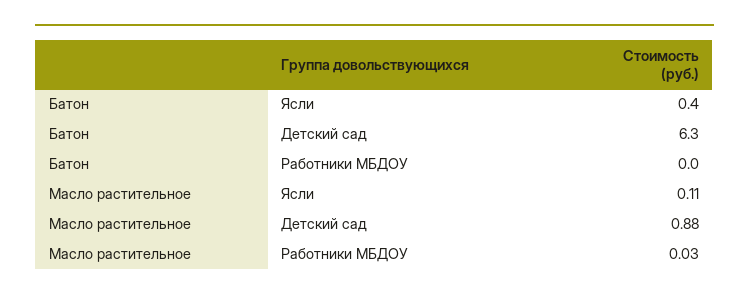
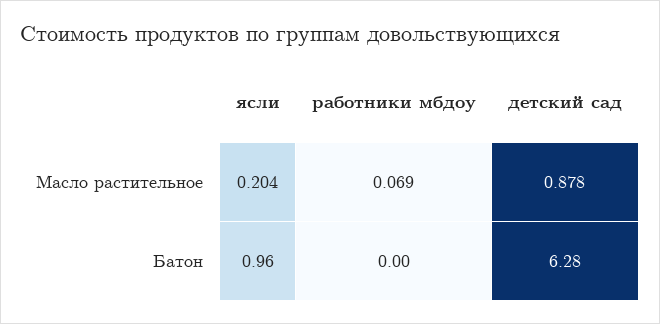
  {
    "Батон": {
-     "Ясли": 0.4,
+     "Ясли": 0.96,
      "Детский сад": 6.28,
      "Работники МБДОУ": 0
    },
    "Масло растительное": {
-     "Ясли": 0.11,
+     "Ясли": 0.204,
      "Детский сад": 0.878,
-     "Работники МБДОУ": 0.03
+     "Работники МБДОУ": 0.069
    }
  }

